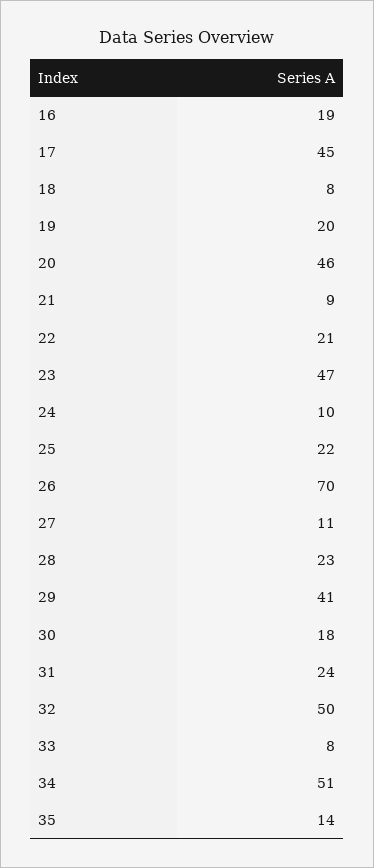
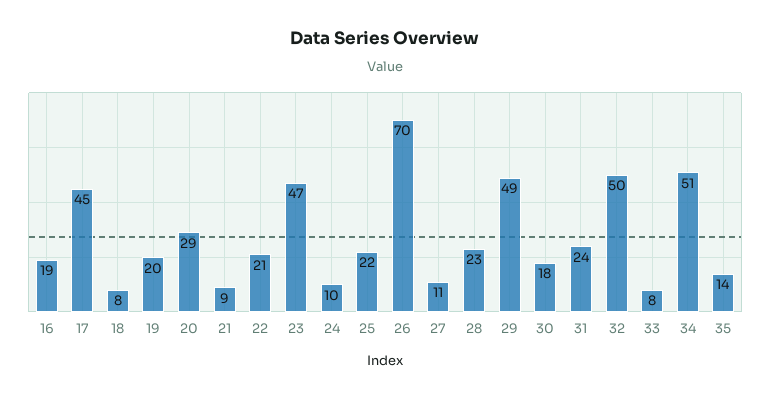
  {
    "16": 19,
    "17": 45,
    "18": 8,
    "19": 20,
-   "20": 46,
+   "20": 29,
    "21": 9,
    "22": 21,
    "23": 47,
    "24": 10,
    "25": 22,
    "26": 70,
    "27": 11,
    "28": 23,
-   "29": 41,
+   "29": 49,
    "30": 18,
    "31": 24,
    "32": 50,
    "33": 8,
    "34": 51,
    "35": 14
  }

